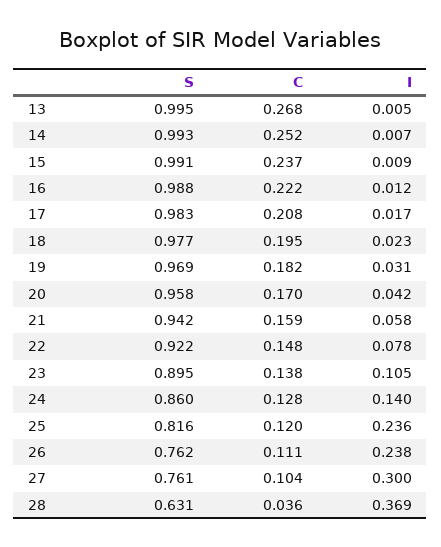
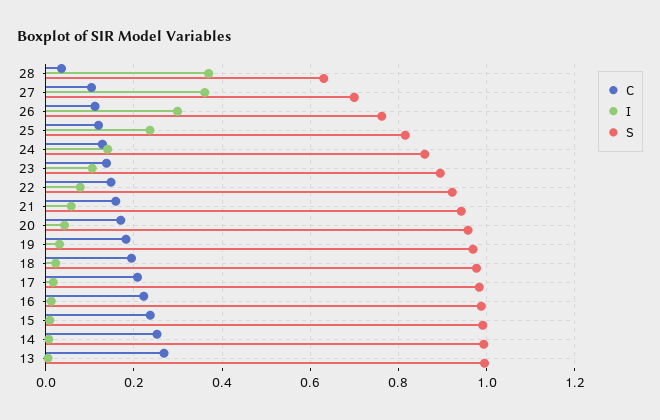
  {
    "S": {
      "13": 0.995,
      "14": 0.993,
      "15": 0.991,
      "16": 0.988,
      "17": 0.983,
      "18": 0.977,
      "19": 0.969,
      "20": 0.958,
      "21": 0.942,
      "22": 0.922,
      "23": 0.895,
      "24": 0.86,
      "25": 0.816,
      "26": 0.762,
-     "27": 0.761,
+     "27": 0.7,
      "28": 0.631
    },
    "C": {
      "13": 0.268,
      "14": 0.252,
      "15": 0.237,
      "16": 0.222,
      "17": 0.208,
      "18": 0.195,
      "19": 0.182,
      "20": 0.17,
      "21": 0.159,
      "22": 0.148,
      "23": 0.138,
      "24": 0.128,
      "25": 0.12,
      "26": 0.111,
      "27": 0.104,
      "28": 0.036
    },
    "I": {
      "13": 0.005,
      "14": 0.007,
      "15": 0.009,
      "16": 0.012,
      "17": 0.017,
      "18": 0.023,
      "19": 0.031,
      "20": 0.042,
      "21": 0.058,
      "22": 0.078,
      "23": 0.105,
      "24": 0.14,
      "25": 0.236,
-     "26": 0.238,
+     "26": 0.3,
-     "27": 0.3,
+     "27": 0.36,
      "28": 0.369
    }
  }

